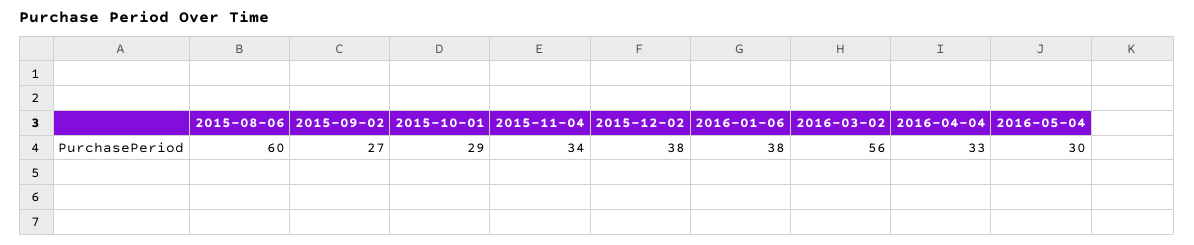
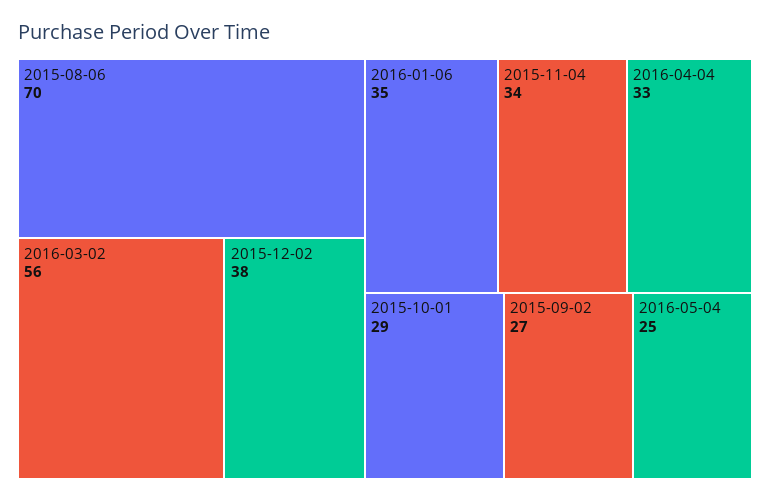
  {
-   "2015-08-06": 60,
+   "2015-08-06": 70,
    "2015-09-02": 27,
    "2015-10-01": 29,
    "2015-11-04": 34,
    "2015-12-02": 38,
-   "2016-01-06": 38,
+   "2016-01-06": 35,
    "2016-03-02": 56,
    "2016-04-04": 33,
-   "2016-05-04": 30
+   "2016-05-04": 25
  }

